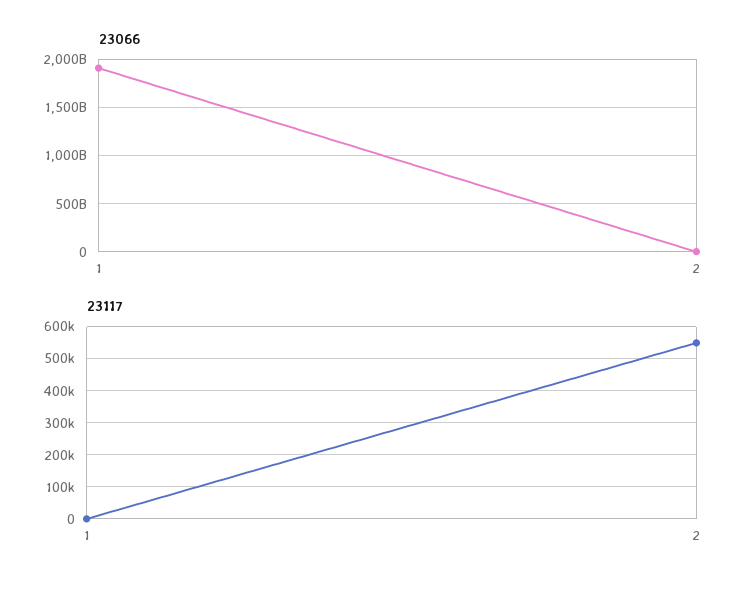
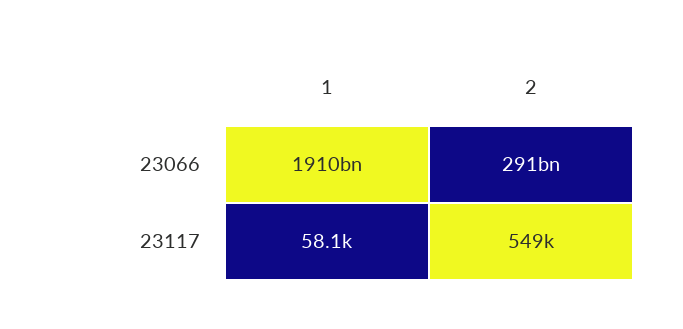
  {
    "23066": {
      "1": 1910000000000,
-     "2": 0
+     "2": 291000000000
    },
    "23117": {
-     "1": 0,
+     "1": 58100,
      "2": 549000
    }
  }

